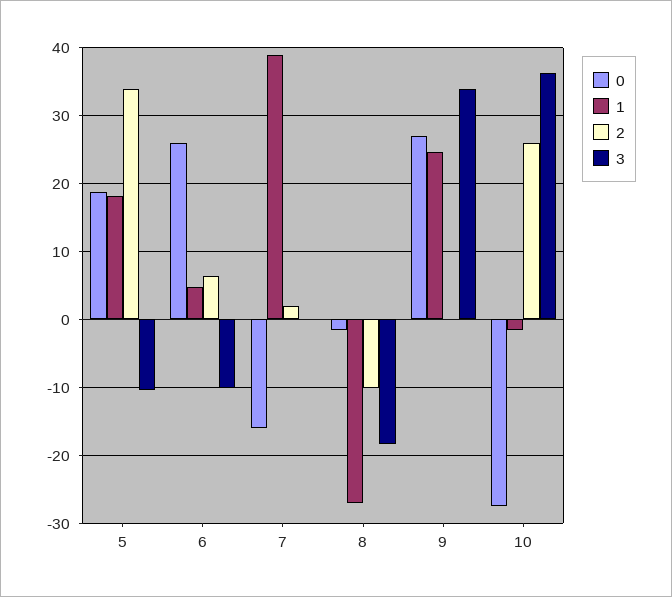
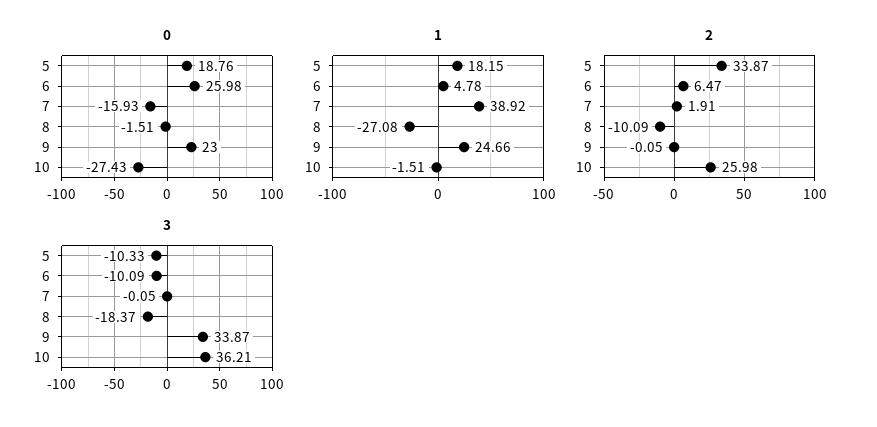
  {
    "0": {
      "5": 18.76,
      "6": 25.98,
      "7": -15.93,
      "8": -1.51,
-     "9": 27,
+     "9": 23,
      "10": -27.43
    },
    "1": {
      "5": 18.15,
      "6": 4.78,
      "7": 38.92,
      "8": -27.08,
      "9": 24.66,
      "10": -1.51
    },
    "2": {
      "5": 33.87,
      "6": 6.47,
      "7": 1.91,
      "8": -10.09,
      "9": -0.05,
      "10": 25.98
    },
    "3": {
      "5": -10.33,
      "6": -10.09,
      "7": -0.05,
      "8": -18.37,
      "9": 33.87,
      "10": 36.21
    }
  }

